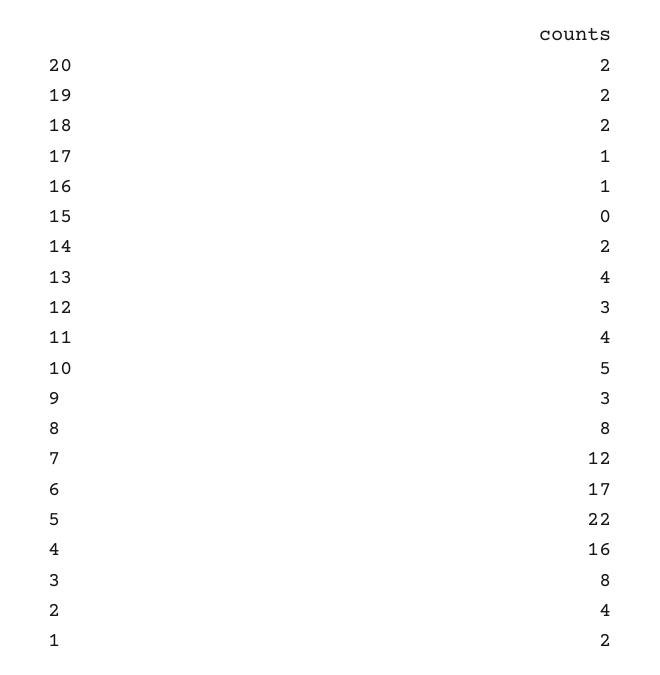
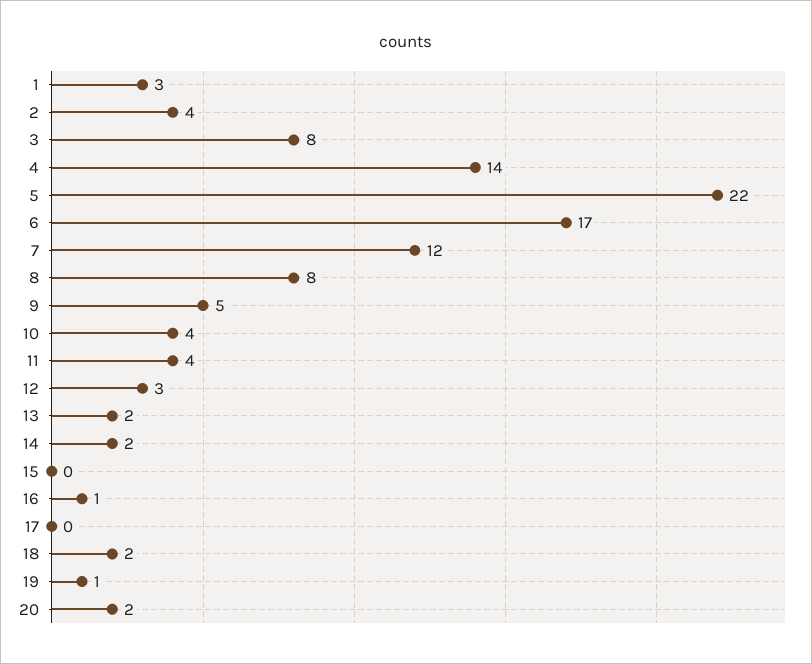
  {
    "20": 2,
-   "19": 2,
+   "19": 1,
    "18": 2,
-   "17": 1,
+   "17": 0,
    "16": 1,
    "15": 0,
    "14": 2,
-   "13": 4,
+   "13": 2,
    "12": 3,
    "11": 4,
-   "10": 5,
+   "10": 4,
-   "9": 3,
+   "9": 5,
    "8": 8,
    "7": 12,
    "6": 17,
    "5": 22,
-   "4": 16,
+   "4": 14,
    "3": 8,
    "2": 4,
-   "1": 2
+   "1": 3
  }

